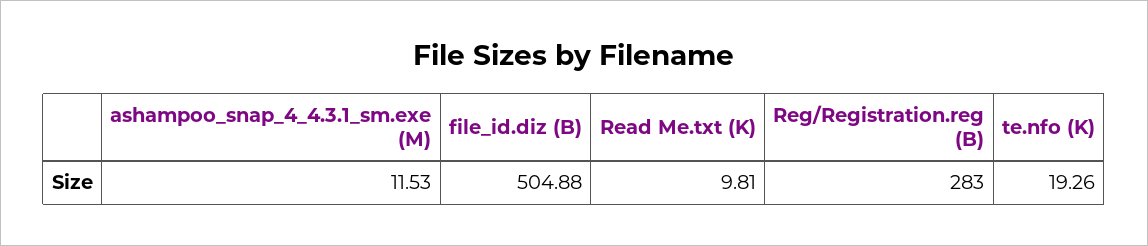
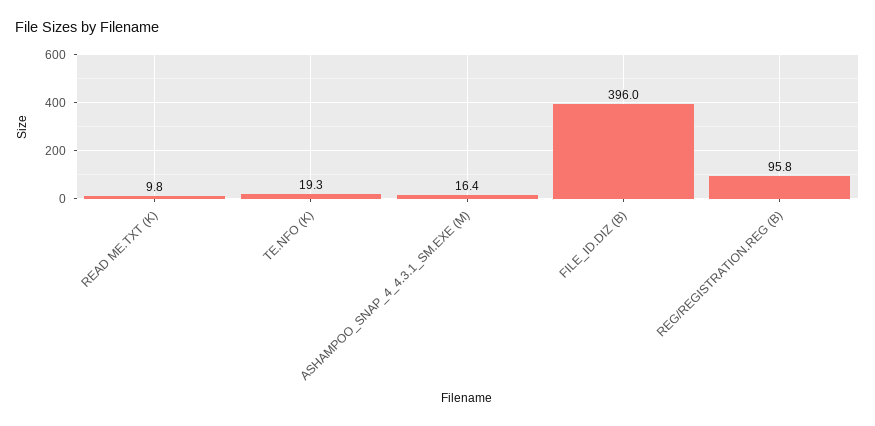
  {
-   "ashampoo_snap_4_4.3.1_sm.exe (M)": 11.53,
+   "ashampoo_snap_4_4.3.1_sm.exe (M)": 16.4,
-   "file_id.diz (B)": 504.88,
+   "file_id.diz (B)": 396,
    "Read Me.txt (K)": 9.81,
-   "Reg/Registration.reg (B)": 283,
+   "Reg/Registration.reg (B)": 95.8,
    "te.nfo (K)": 19.26
  }

